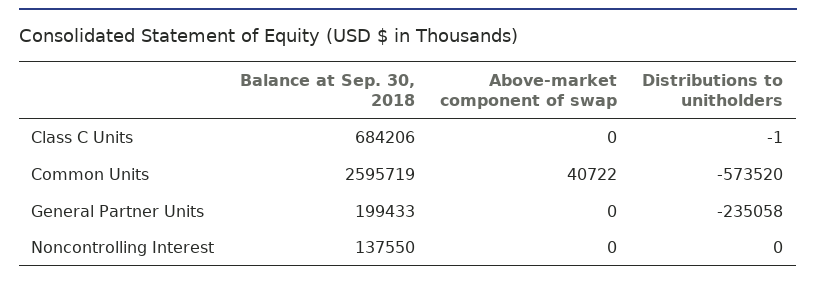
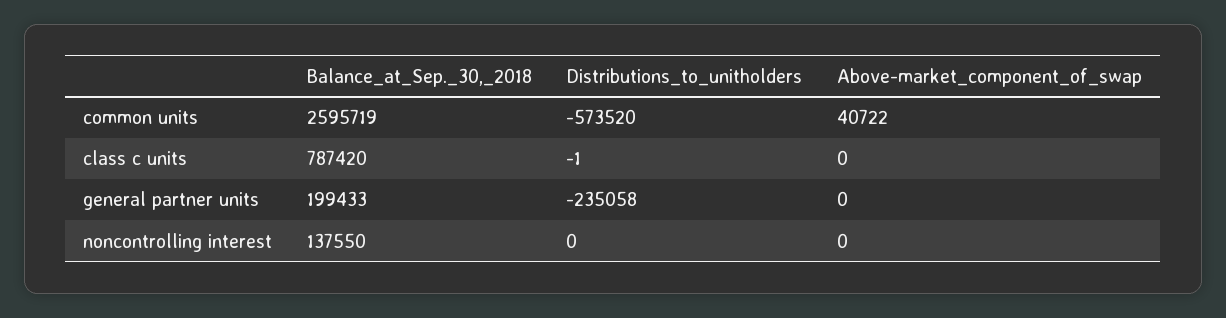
  {
    "Balance at Sep. 30, 2018": {
-     "Class C Units": 684206,
+     "Class C Units": 787420,
      "Common Units": 2595719,
      "General Partner Units": 199433,
      "Noncontrolling Interest": 137550
    },
    "Above-market component of swap": {
      "Class C Units": 0,
      "Common Units": 40722,
      "General Partner Units": 0,
      "Noncontrolling Interest": 0
    },
    "Distributions to unitholders": {
      "Class C Units": -1,
      "Common Units": -573520,
      "General Partner Units": -235058,
      "Noncontrolling Interest": 0
    }
  }

